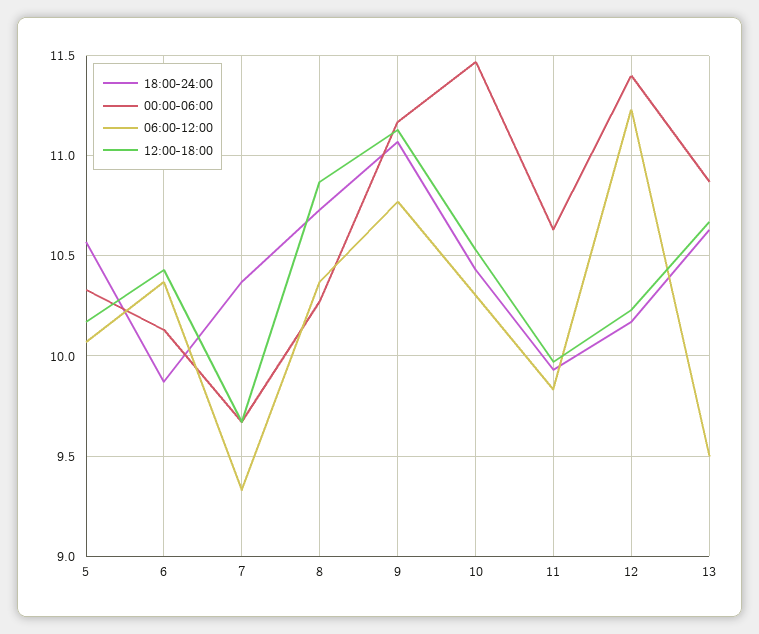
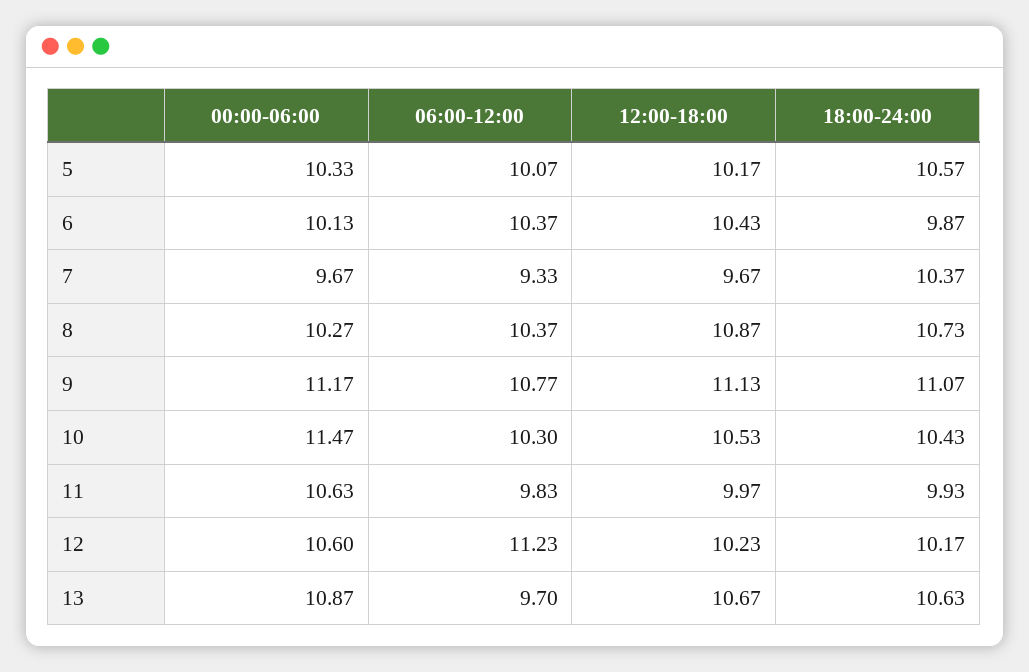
  {
    "18:00-24:00": {
      "5": 10.57,
      "6": 9.87,
      "7": 10.37,
      "8": 10.73,
      "9": 11.07,
      "10": 10.43,
      "11": 9.93,
      "12": 10.17,
      "13": 10.63
    },
    "00:00-06:00": {
      "5": 10.33,
      "6": 10.13,
      "7": 9.67,
      "8": 10.27,
      "9": 11.17,
      "10": 11.47,
      "11": 10.63,
-     "12": 11.4,
+     "12": 10.6,
      "13": 10.87
    },
    "06:00-12:00": {
      "5": 10.07,
      "6": 10.37,
      "7": 9.33,
      "8": 10.37,
      "9": 10.77,
      "10": 10.3,
      "11": 9.83,
      "12": 11.23,
-     "13": 9.5
+     "13": 9.7
    },
    "12:00-18:00": {
      "5": 10.17,
      "6": 10.43,
      "7": 9.67,
      "8": 10.87,
      "9": 11.13,
      "10": 10.53,
      "11": 9.97,
      "12": 10.23,
      "13": 10.67
    }
  }

